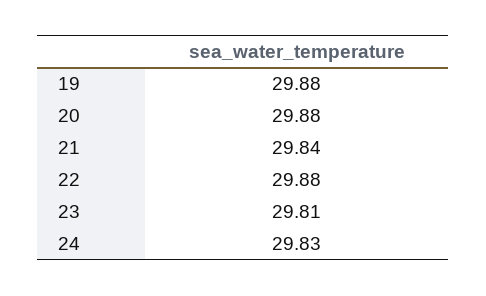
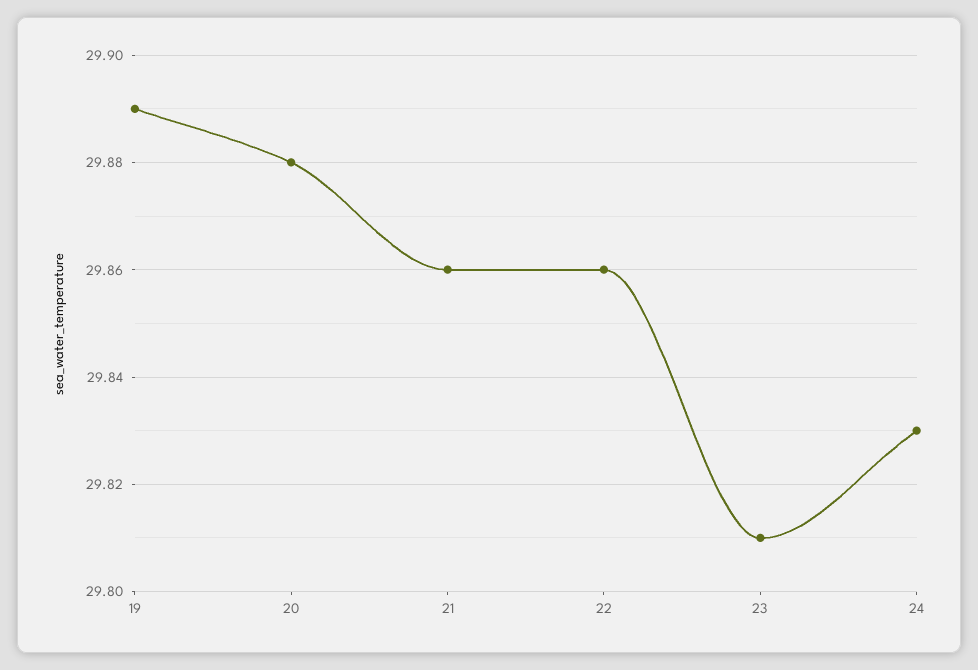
  {
-   "19": 29.88,
+   "19": 29.89,
    "20": 29.88,
-   "21": 29.84,
+   "21": 29.86,
-   "22": 29.88,
+   "22": 29.86,
    "23": 29.81,
    "24": 29.83
  }

